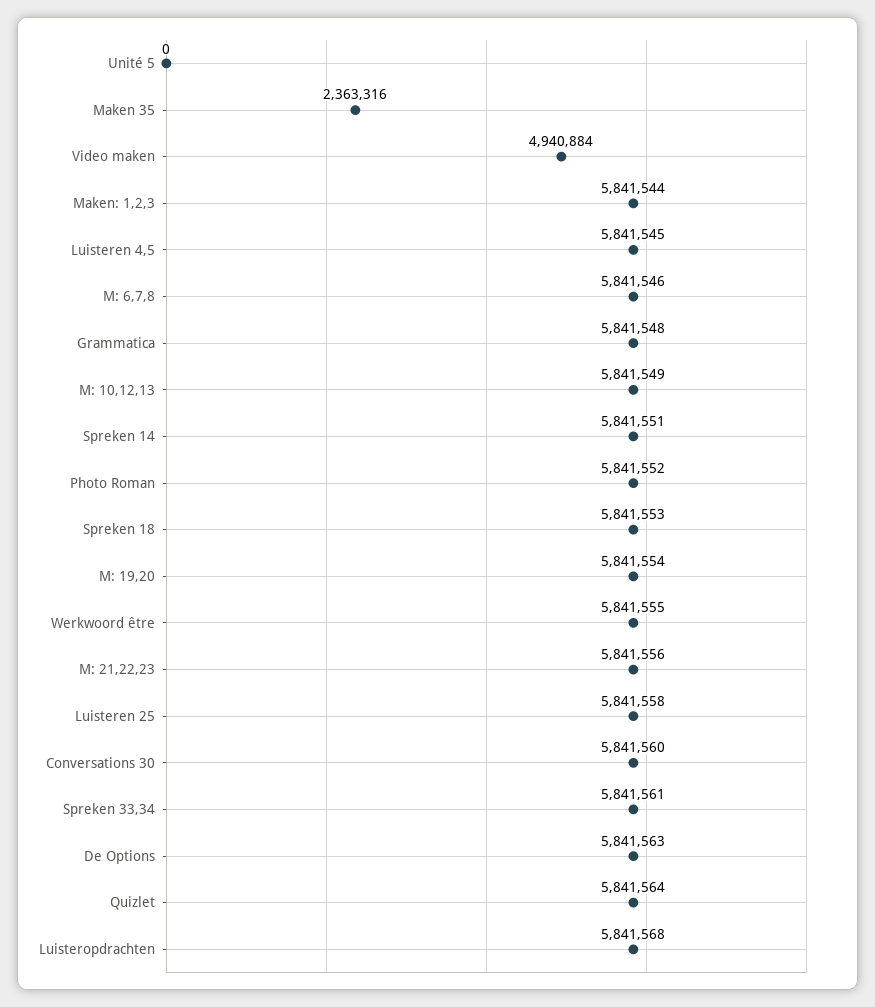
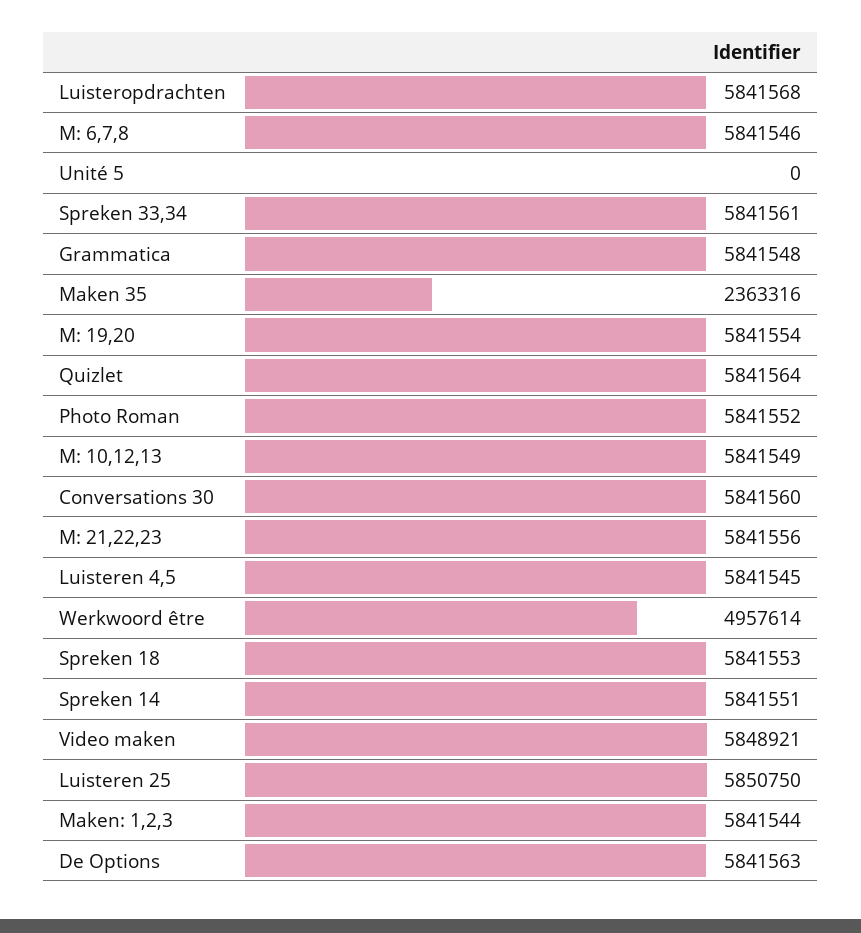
  {
    "Unité 5": 0,
    "Maken 35": 2363316,
-   "Video maken": 4940884,
+   "Video maken": 5848921,
    "Maken: 1,2,3": 5841544,
    "Luisteren 4,5": 5841545,
    "M: 6,7,8": 5841546,
    "Grammatica": 5841548,
    "M: 10,12,13": 5841549,
    "Spreken 14": 5841551,
    "Photo Roman": 5841552,
    "Spreken 18": 5841553,
    "M: 19,20": 5841554,
-   "Werkwoord être": 5841555,
+   "Werkwoord être": 4957614,
    "M: 21,22,23": 5841556,
-   "Luisteren 25": 5841558,
+   "Luisteren 25": 5850750,
    "Conversations 30": 5841560,
    "Spreken 33,34": 5841561,
    "De Options": 5841563,
    "Quizlet": 5841564,
    "Luisteropdrachten": 5841568
  }

